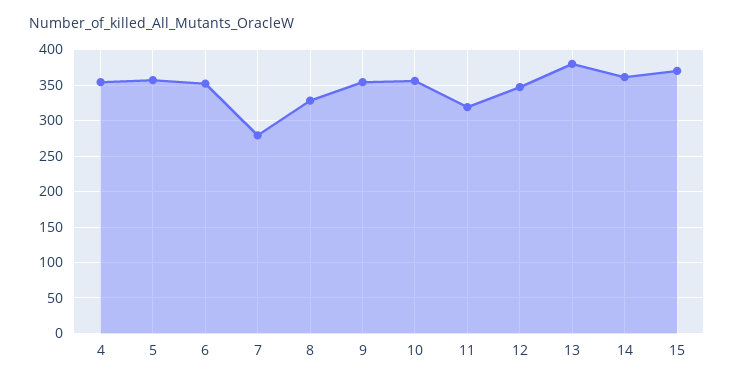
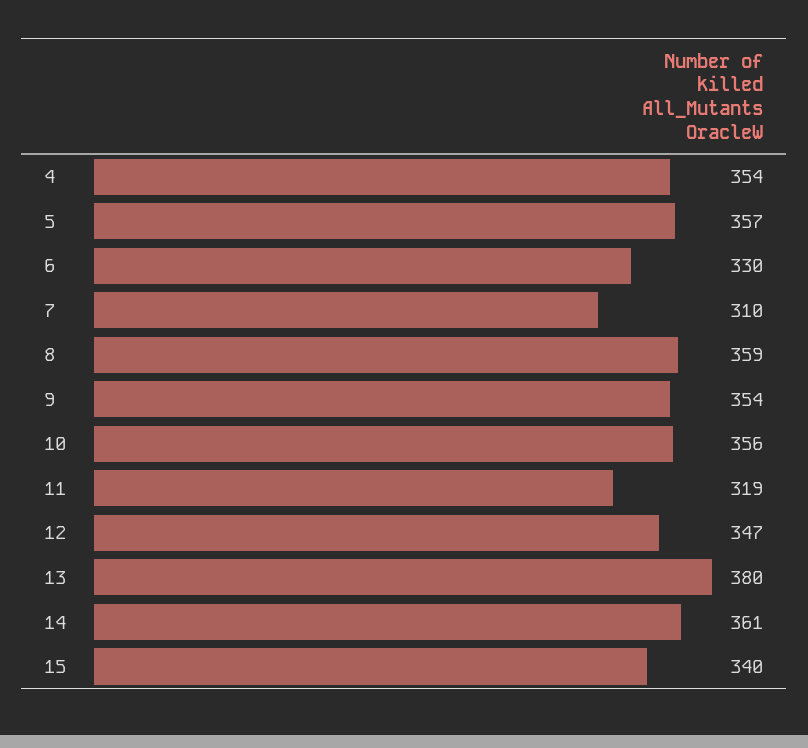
  {
    "4": 354,
    "5": 357,
-   "6": 350,
+   "6": 330,
-   "7": 280,
+   "7": 310,
-   "8": 330,
+   "8": 359,
    "9": 354,
    "10": 356,
    "11": 319,
    "12": 347,
    "13": 380,
    "14": 361,
-   "15": 370
+   "15": 340
  }

